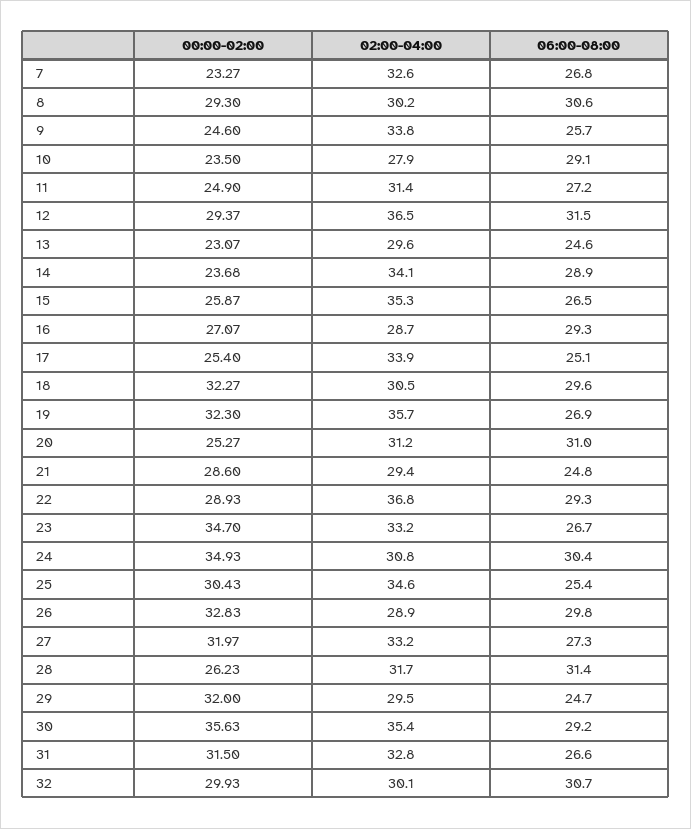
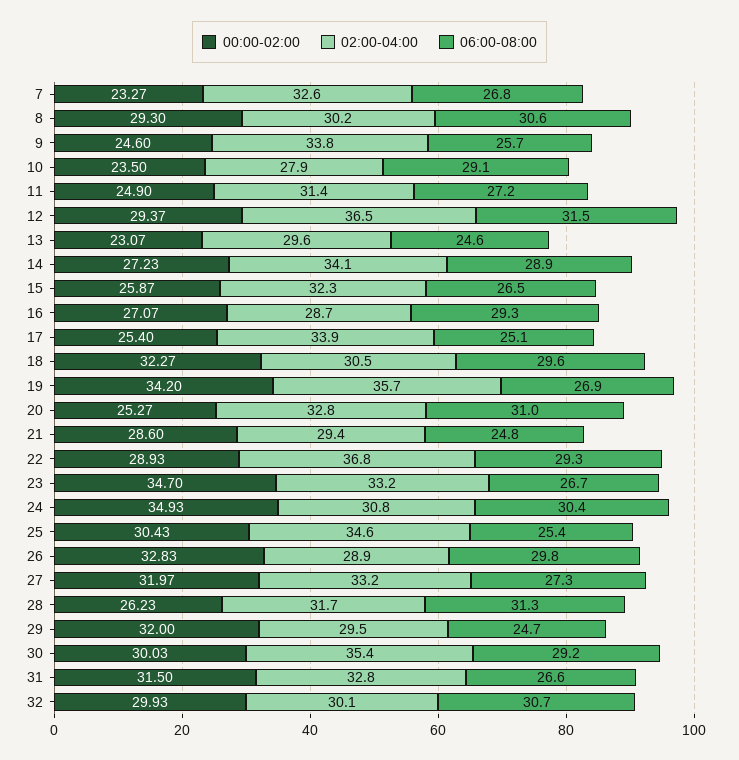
  {
    "00:00-02:00": {
      "7": 23.27,
      "8": 29.3,
      "9": 24.6,
      "10": 23.5,
      "11": 24.9,
      "12": 29.37,
      "13": 23.07,
-     "14": 23.68,
+     "14": 27.23,
      "15": 25.87,
      "16": 27.07,
      "17": 25.4,
      "18": 32.27,
-     "19": 32.3,
+     "19": 34.2,
      "20": 25.27,
      "21": 28.6,
      "22": 28.93,
      "23": 34.7,
      "24": 34.93,
      "25": 30.43,
      "26": 32.83,
      "27": 31.97,
      "28": 26.23,
      "29": 32,
-     "30": 35.63,
+     "30": 30.03,
      "31": 31.5,
      "32": 29.93
    },
    "02:00-04:00": {
      "7": 32.6,
      "8": 30.2,
      "9": 33.8,
      "10": 27.9,
      "11": 31.4,
      "12": 36.5,
      "13": 29.6,
      "14": 34.1,
-     "15": 35.3,
+     "15": 32.3,
      "16": 28.7,
      "17": 33.9,
      "18": 30.5,
      "19": 35.7,
-     "20": 31.2,
+     "20": 32.8,
      "21": 29.4,
      "22": 36.8,
      "23": 33.2,
      "24": 30.8,
      "25": 34.6,
      "26": 28.9,
      "27": 33.2,
      "28": 31.7,
      "29": 29.5,
      "30": 35.4,
      "31": 32.8,
      "32": 30.1
    },
    "06:00-08:00": {
      "7": 26.8,
      "8": 30.6,
      "9": 25.7,
      "10": 29.1,
      "11": 27.2,
      "12": 31.5,
      "13": 24.6,
      "14": 28.9,
      "15": 26.5,
      "16": 29.3,
      "17": 25.1,
      "18": 29.6,
      "19": 26.9,
      "20": 31,
      "21": 24.8,
      "22": 29.3,
      "23": 26.7,
      "24": 30.4,
      "25": 25.4,
      "26": 29.8,
      "27": 27.3,
-     "28": 31.4,
+     "28": 31.3,
      "29": 24.7,
      "30": 29.2,
      "31": 26.6,
      "32": 30.7
    }
  }

